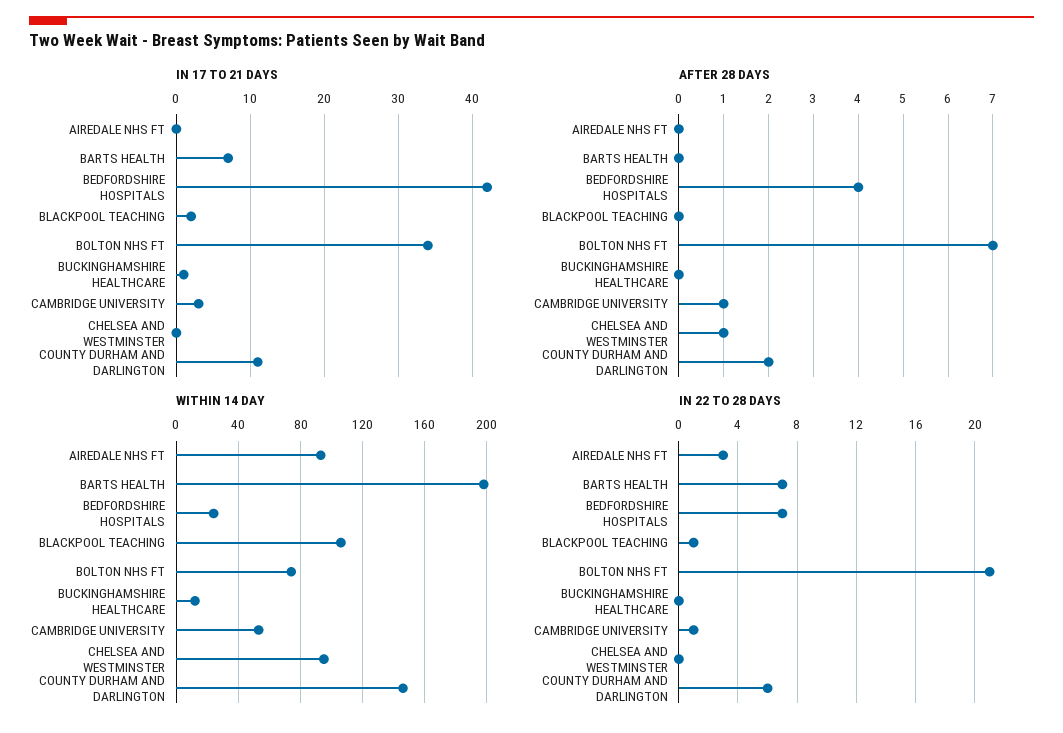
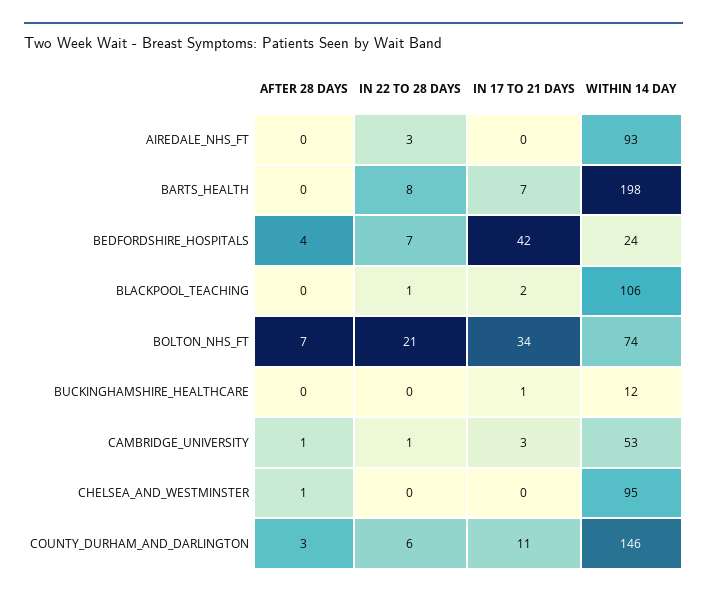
  {
    "IN 17 TO 21 DAYS": {
      "AIREDALE NHS FT": 0,
      "BARTS HEALTH": 7,
      "BEDFORDSHIRE HOSPITALS": 42,
      "BLACKPOOL TEACHING": 2,
      "BOLTON NHS FT": 34,
      "BUCKINGHAMSHIRE HEALTHCARE": 1,
      "CAMBRIDGE UNIVERSITY": 3,
      "CHELSEA AND WESTMINSTER": 0,
      "COUNTY DURHAM AND DARLINGTON": 11
    },
    "AFTER 28 DAYS": {
      "AIREDALE NHS FT": 0,
      "BARTS HEALTH": 0,
      "BEDFORDSHIRE HOSPITALS": 4,
      "BLACKPOOL TEACHING": 0,
      "BOLTON NHS FT": 7,
      "BUCKINGHAMSHIRE HEALTHCARE": 0,
      "CAMBRIDGE UNIVERSITY": 1,
      "CHELSEA AND WESTMINSTER": 1,
-     "COUNTY DURHAM AND DARLINGTON": 2
+     "COUNTY DURHAM AND DARLINGTON": 3
    },
    "WITHIN 14 DAY": {
      "AIREDALE NHS FT": 93,
      "BARTS HEALTH": 198,
      "BEDFORDSHIRE HOSPITALS": 24,
      "BLACKPOOL TEACHING": 106,
      "BOLTON NHS FT": 74,
      "BUCKINGHAMSHIRE HEALTHCARE": 12,
      "CAMBRIDGE UNIVERSITY": 53,
      "CHELSEA AND WESTMINSTER": 95,
      "COUNTY DURHAM AND DARLINGTON": 146
    },
    "IN 22 TO 28 DAYS": {
      "AIREDALE NHS FT": 3,
-     "BARTS HEALTH": 7,
+     "BARTS HEALTH": 8,
      "BEDFORDSHIRE HOSPITALS": 7,
      "BLACKPOOL TEACHING": 1,
      "BOLTON NHS FT": 21,
      "BUCKINGHAMSHIRE HEALTHCARE": 0,
      "CAMBRIDGE UNIVERSITY": 1,
      "CHELSEA AND WESTMINSTER": 0,
      "COUNTY DURHAM AND DARLINGTON": 6
    }
  }

